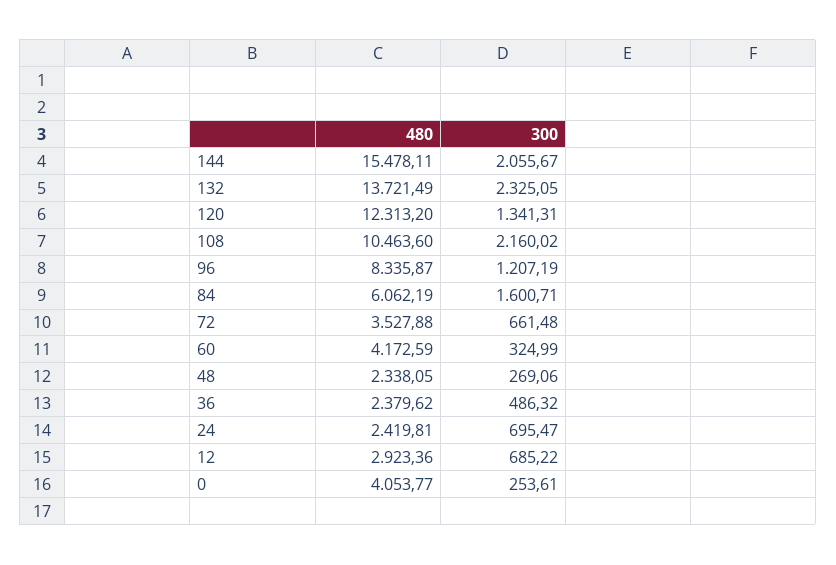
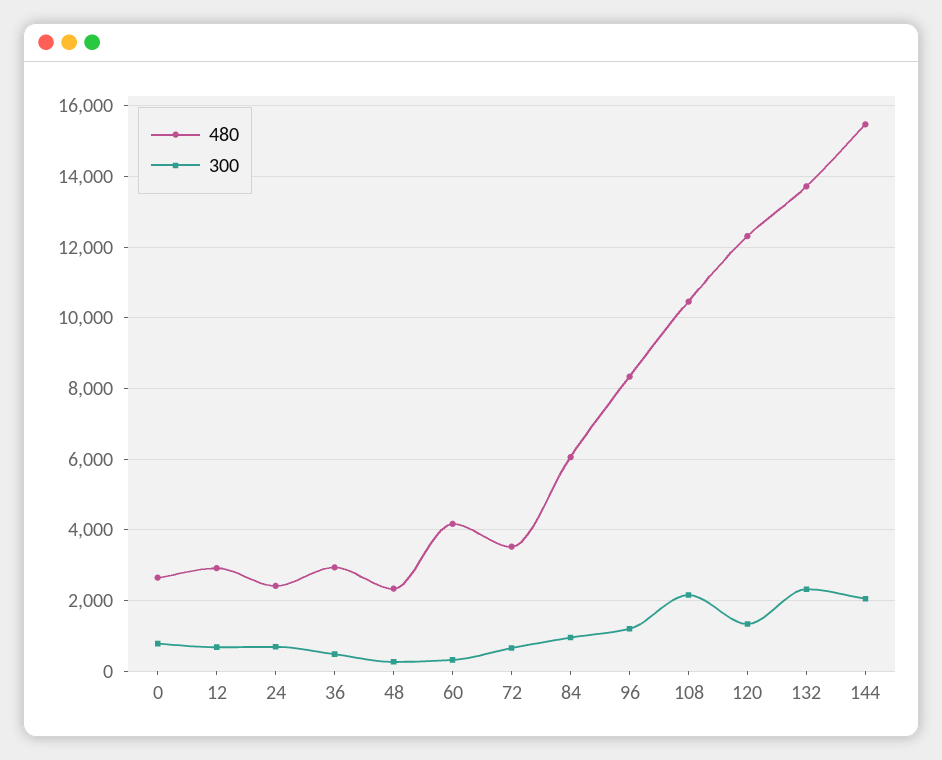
  {
    "480": {
      "144": 15478.11,
      "132": 13721.49,
      "120": 12313.2,
      "108": 10463.6,
      "96": 8335.87,
      "84": 6062.19,
      "72": 3527.88,
      "60": 4172.59,
      "48": 2338.05,
-     "36": 2379.62,
+     "36": 3000,
      "24": 2419.81,
      "12": 2923.36,
-     "0": 4053.77
+     "0": 2600
    },
    "300": {
      "144": 2055.67,
      "132": 2325.05,
      "120": 1341.31,
      "108": 2160.02,
      "96": 1207.19,
-     "84": 1600.71,
+     "84": 1000,
      "72": 661.48,
      "60": 324.99,
      "48": 269.06,
      "36": 486.32,
      "24": 695.47,
      "12": 685.22,
-     "0": 253.61
+     "0": 800
    }
  }

